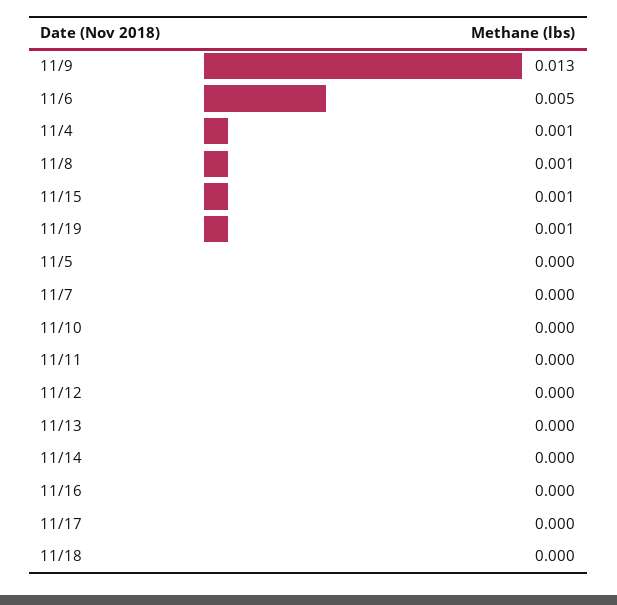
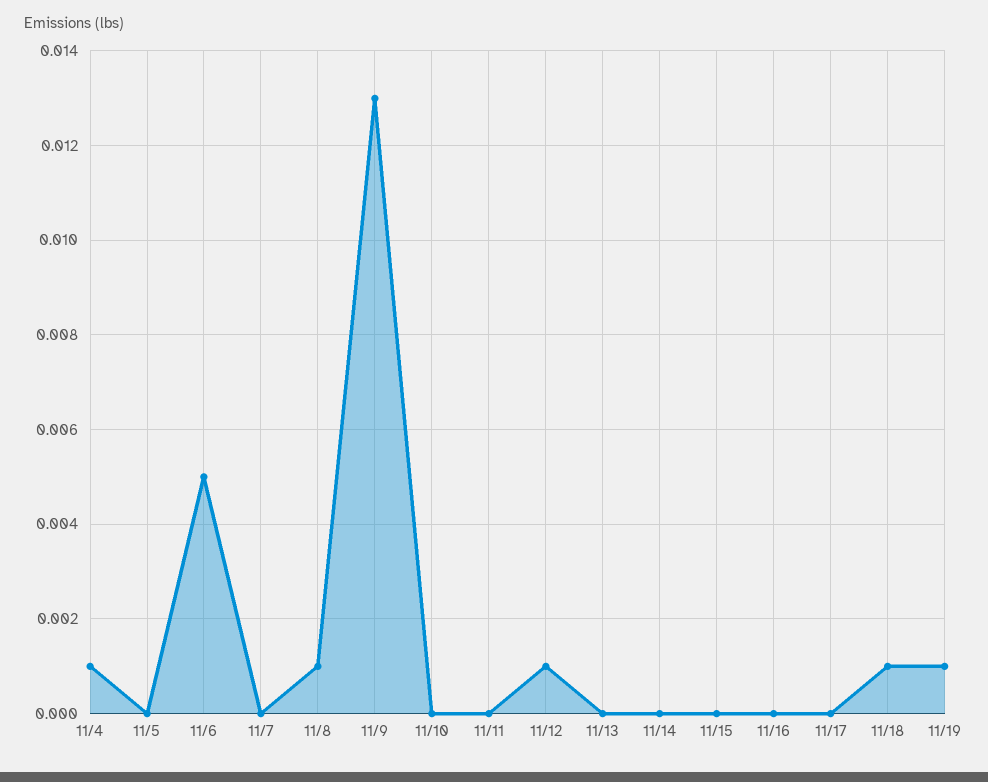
  {
    "11/9": 0.013,
    "11/6": 0.005,
    "11/4": 0.001,
    "11/8": 0.001,
-   "11/15": 0.001,
+   "11/15": 0,
    "11/19": 0.001,
    "11/5": 0,
    "11/7": 0,
    "11/10": 0,
    "11/11": 0,
-   "11/12": 0,
+   "11/12": 0.001,
    "11/13": 0,
    "11/14": 0,
    "11/16": 0,
    "11/17": 0,
-   "11/18": 0
+   "11/18": 0.001
  }

